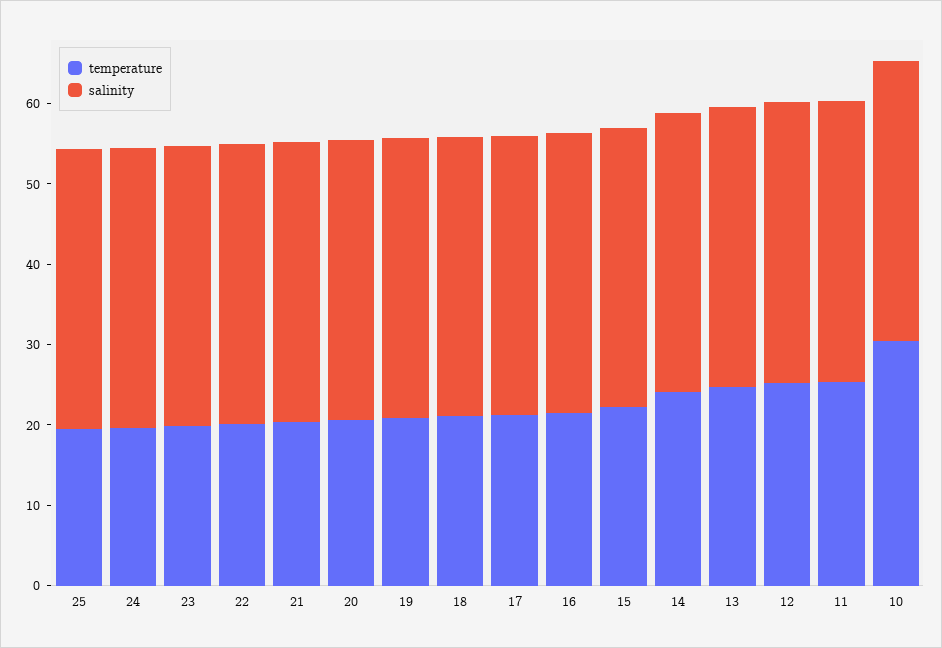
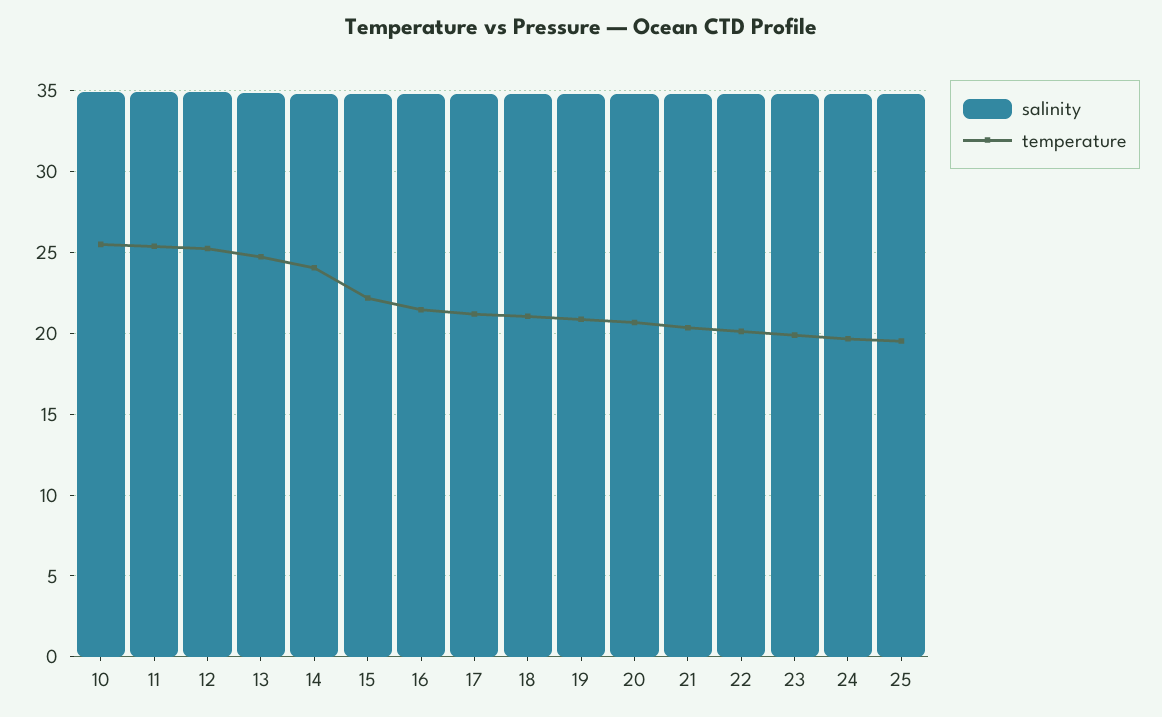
  {
    "temperature": {
      "25": 19.5,
      "24": 19.5,
      "23": 20,
      "22": 20,
      "21": 20.5,
      "20": 20.5,
      "19": 21,
      "18": 21,
      "17": 21,
      "16": 21.5,
      "15": 22,
      "14": 24,
      "13": 24.5,
      "12": 25,
      "11": 25.5,
-     "10": 30
+     "10": 25.5
    },
    "salinity": {
      "25": 35,
      "24": 35,
      "23": 35,
      "22": 35,
      "21": 35,
      "20": 35,
      "19": 35,
      "18": 35,
      "17": 35,
      "16": 35,
      "15": 35,
      "14": 35,
      "13": 35,
      "12": 35,
      "11": 35,
      "10": 35
    }
  }

